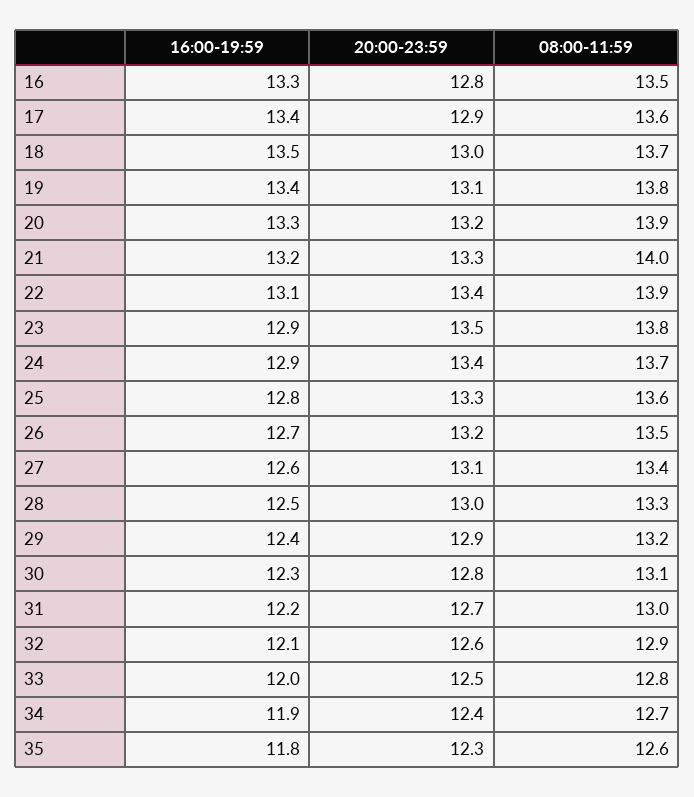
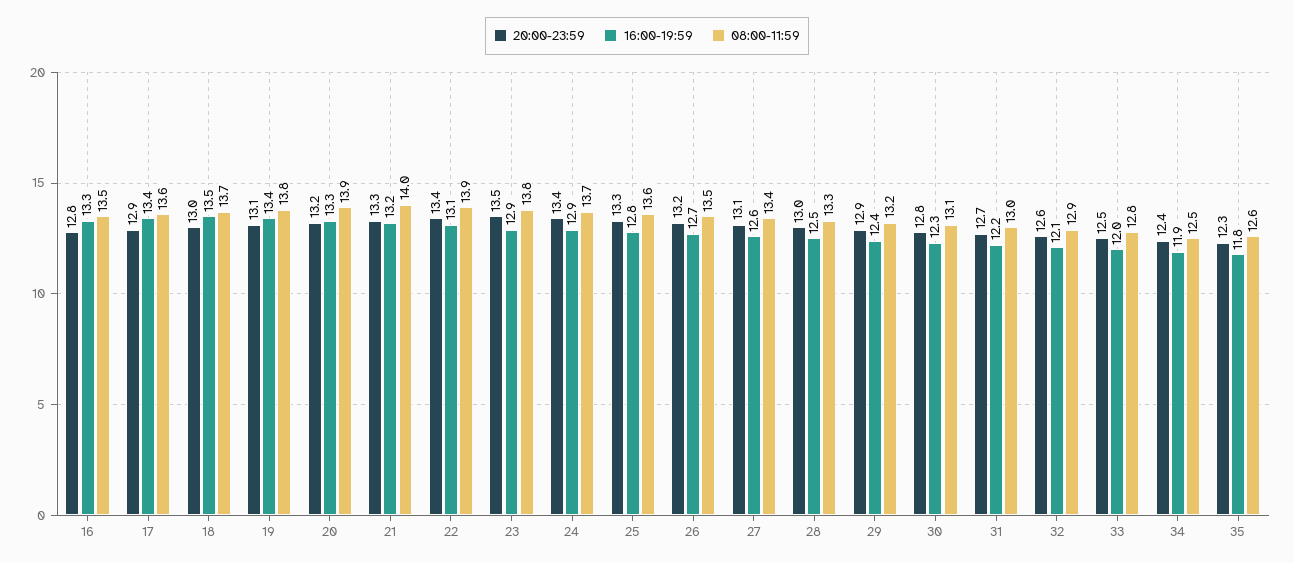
  {
    "16:00-19:59": {
      "16": 13.3,
      "17": 13.4,
      "18": 13.5,
      "19": 13.4,
      "20": 13.3,
      "21": 13.2,
      "22": 13.1,
      "23": 12.9,
      "24": 12.9,
      "25": 12.8,
      "26": 12.7,
      "27": 12.6,
      "28": 12.5,
      "29": 12.4,
      "30": 12.3,
      "31": 12.2,
      "32": 12.1,
      "33": 12,
      "34": 11.9,
      "35": 11.8
    },
    "20:00-23:59": {
      "16": 12.8,
      "17": 12.9,
      "18": 13,
      "19": 13.1,
      "20": 13.2,
      "21": 13.3,
      "22": 13.4,
      "23": 13.5,
      "24": 13.4,
      "25": 13.3,
      "26": 13.2,
      "27": 13.1,
      "28": 13,
      "29": 12.9,
      "30": 12.8,
      "31": 12.7,
      "32": 12.6,
      "33": 12.5,
      "34": 12.4,
      "35": 12.3
    },
    "08:00-11:59": {
      "16": 13.5,
      "17": 13.6,
      "18": 13.7,
      "19": 13.8,
      "20": 13.9,
      "21": 14,
      "22": 13.9,
      "23": 13.8,
      "24": 13.7,
      "25": 13.6,
      "26": 13.5,
      "27": 13.4,
      "28": 13.3,
      "29": 13.2,
      "30": 13.1,
      "31": 13,
      "32": 12.9,
      "33": 12.8,
-     "34": 12.7,
+     "34": 12.5,
      "35": 12.6
    }
  }

